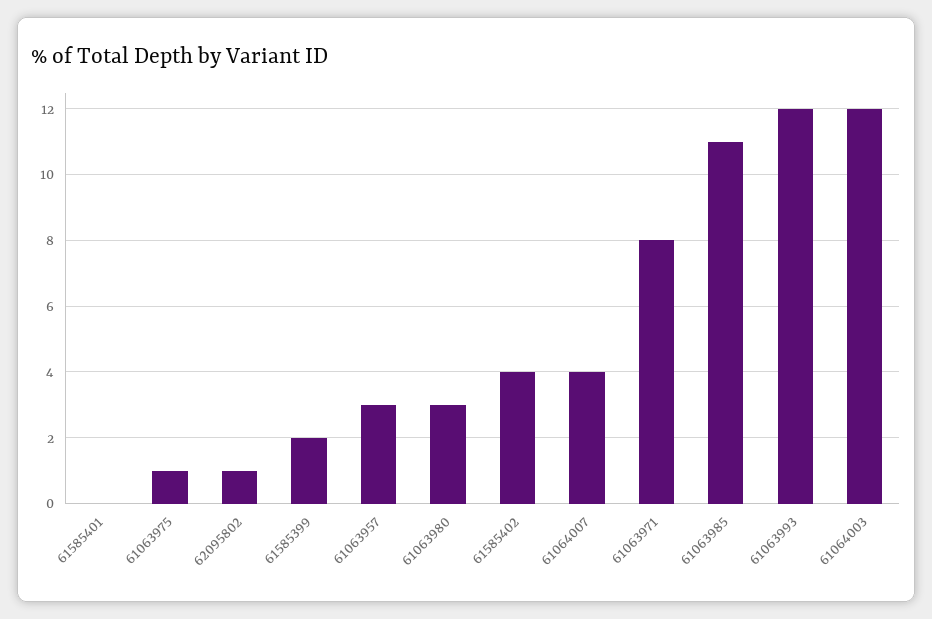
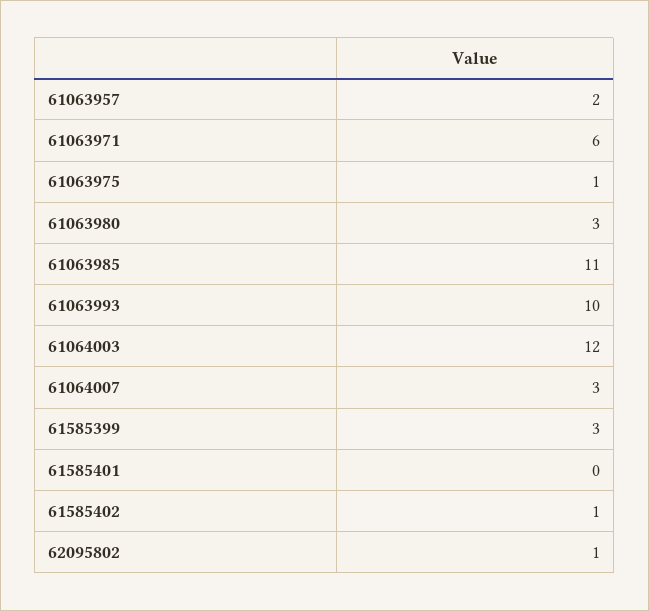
  {
    "61585401": 0,
    "61063975": 1,
    "62095802": 1,
-   "61585399": 2,
+   "61585399": 3,
-   "61063957": 3,
+   "61063957": 2,
    "61063980": 3,
-   "61585402": 4,
+   "61585402": 1,
-   "61064007": 4,
+   "61064007": 3,
-   "61063971": 8,
+   "61063971": 6,
    "61063985": 11,
-   "61063993": 12,
+   "61063993": 10,
    "61064003": 12
  }

